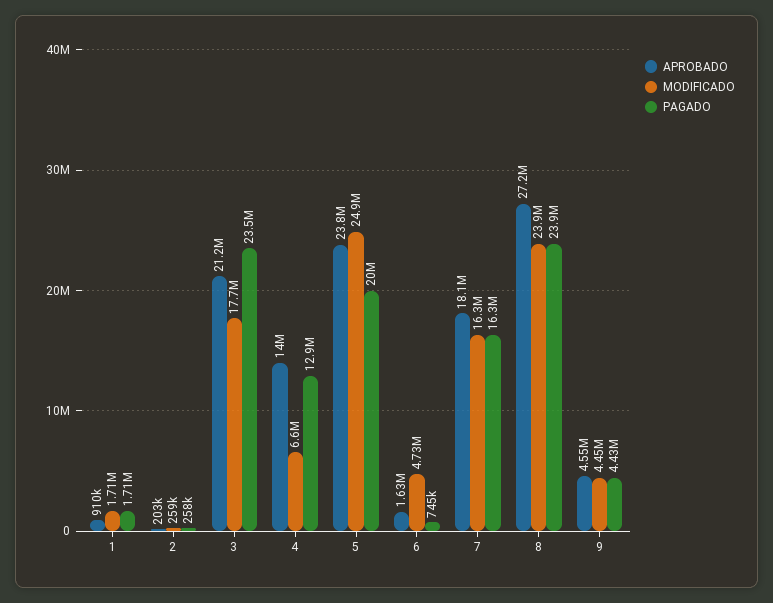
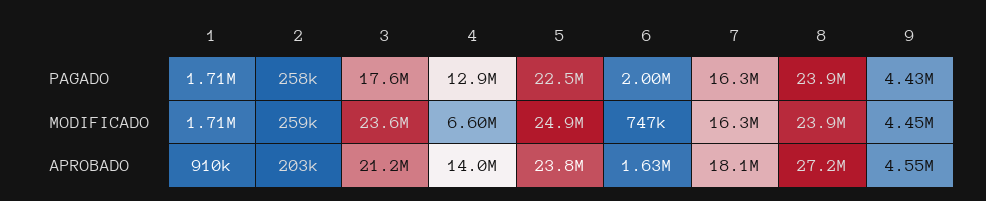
  {
    "APROBADO": {
      "1": 910000,
      "2": 203000,
      "3": 21200000,
      "4": 14000000,
      "5": 23800000,
      "6": 1630000,
      "7": 18100000,
      "8": 27200000,
      "9": 4550000
    },
    "MODIFICADO": {
      "1": 1710000,
      "2": 259000,
-     "3": 17700000,
+     "3": 23600000,
      "4": 6600000,
      "5": 24900000,
-     "6": 4730000,
+     "6": 747000,
      "7": 16300000,
      "8": 23900000,
      "9": 4450000
    },
    "PAGADO": {
      "1": 1710000,
      "2": 258000,
-     "3": 23500000,
+     "3": 17600000,
      "4": 12900000,
-     "5": 20000000,
+     "5": 22500000,
-     "6": 745000,
+     "6": 2000000,
      "7": 16300000,
      "8": 23900000,
      "9": 4430000
    }
  }

